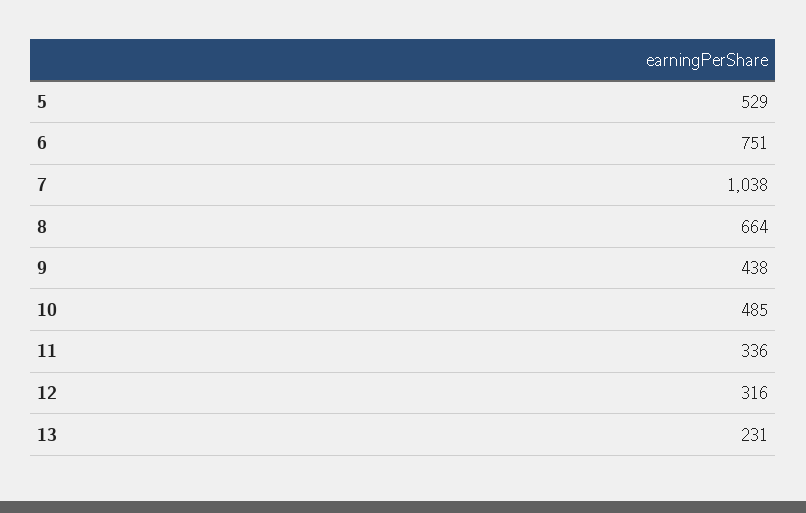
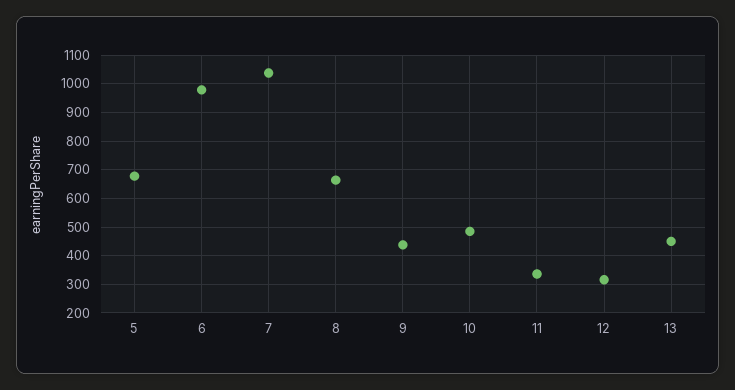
  {
-   "5": 529,
+   "5": 675,
-   "6": 751,
+   "6": 975,
    "7": 1038,
    "8": 664,
    "9": 438,
    "10": 485,
    "11": 336,
    "12": 316,
-   "13": 231
+   "13": 450
  }

